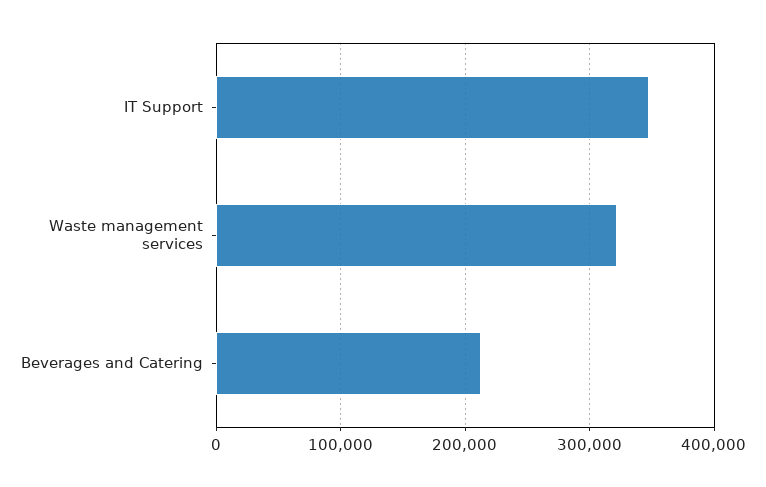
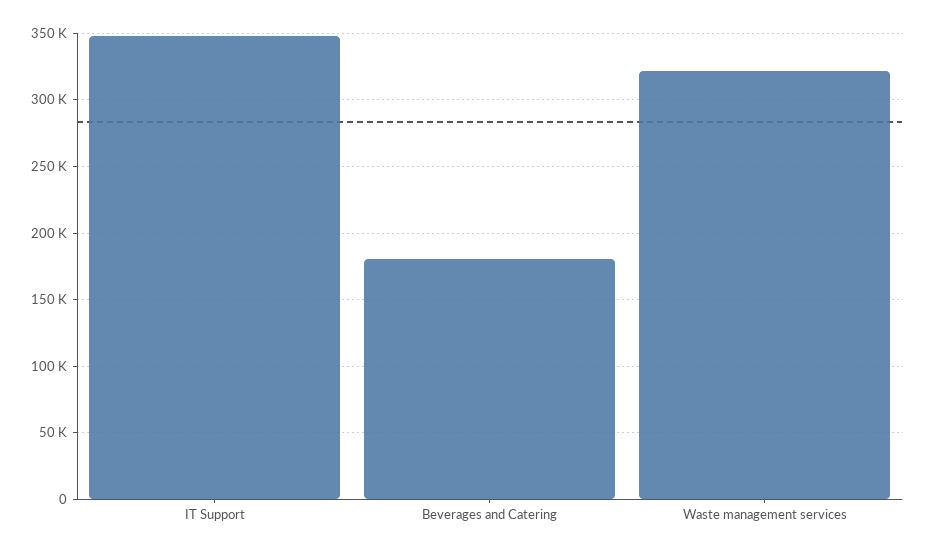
  {
    "IT Support": 350000,
    "Waste management services": 320000,
-   "Beverages and Catering": 210000
+   "Beverages and Catering": 180000
  }

